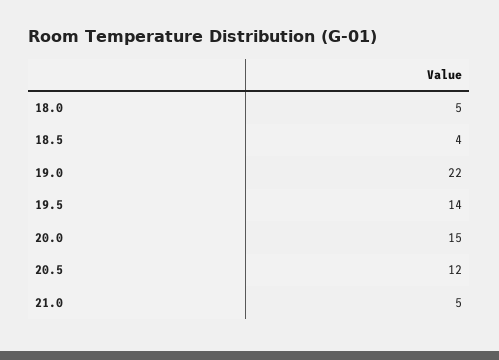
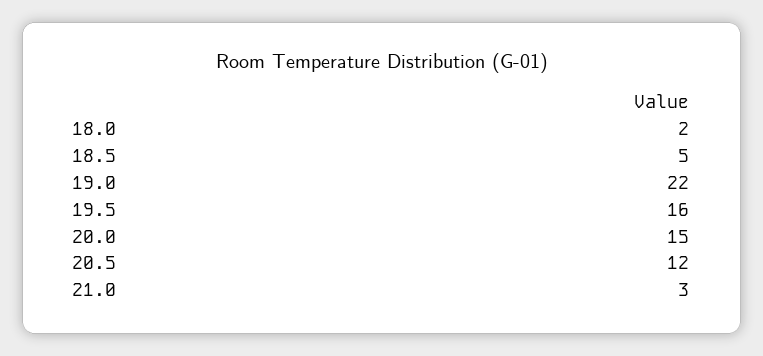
  {
-   "18.0": 5,
+   "18.0": 2,
-   "18.5": 4,
+   "18.5": 5,
    "19.0": 22,
-   "19.5": 14,
+   "19.5": 16,
    "20.0": 15,
    "20.5": 12,
-   "21.0": 5
+   "21.0": 3
  }

